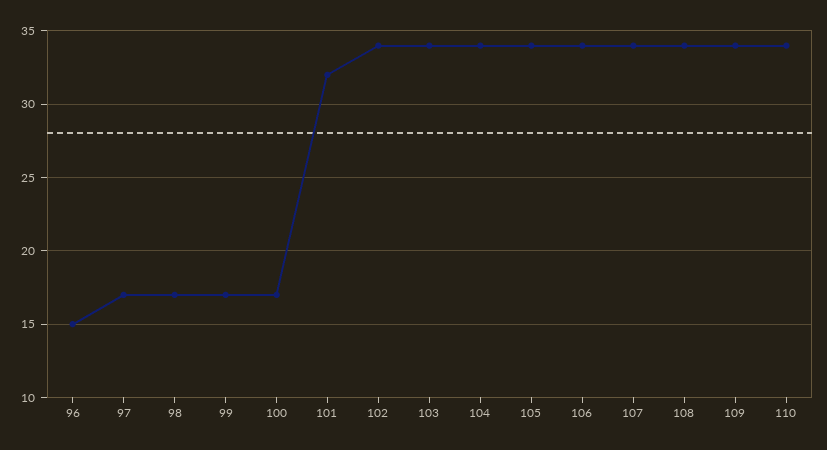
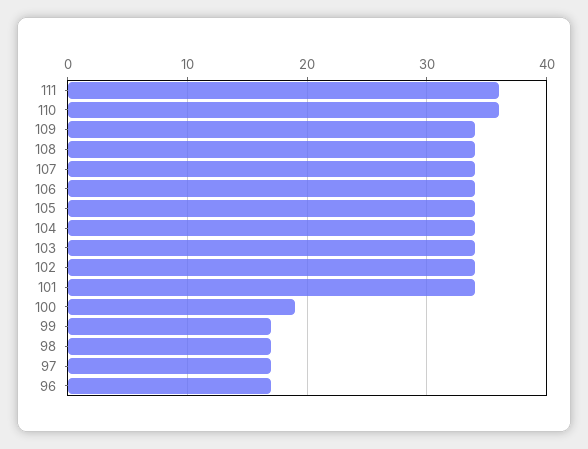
  {
-   "96": 15,
+   "96": 17,
    "97": 17,
    "98": 17,
    "99": 17,
-   "100": 17,
+   "100": 19,
-   "101": 32,
+   "101": 34,
    "102": 34,
    "103": 34,
    "104": 34,
    "105": 34,
    "106": 34,
    "107": 34,
    "108": 34,
    "109": 34,
-   "110": 34
+   "110": 36,
+   "111": 36
  }

